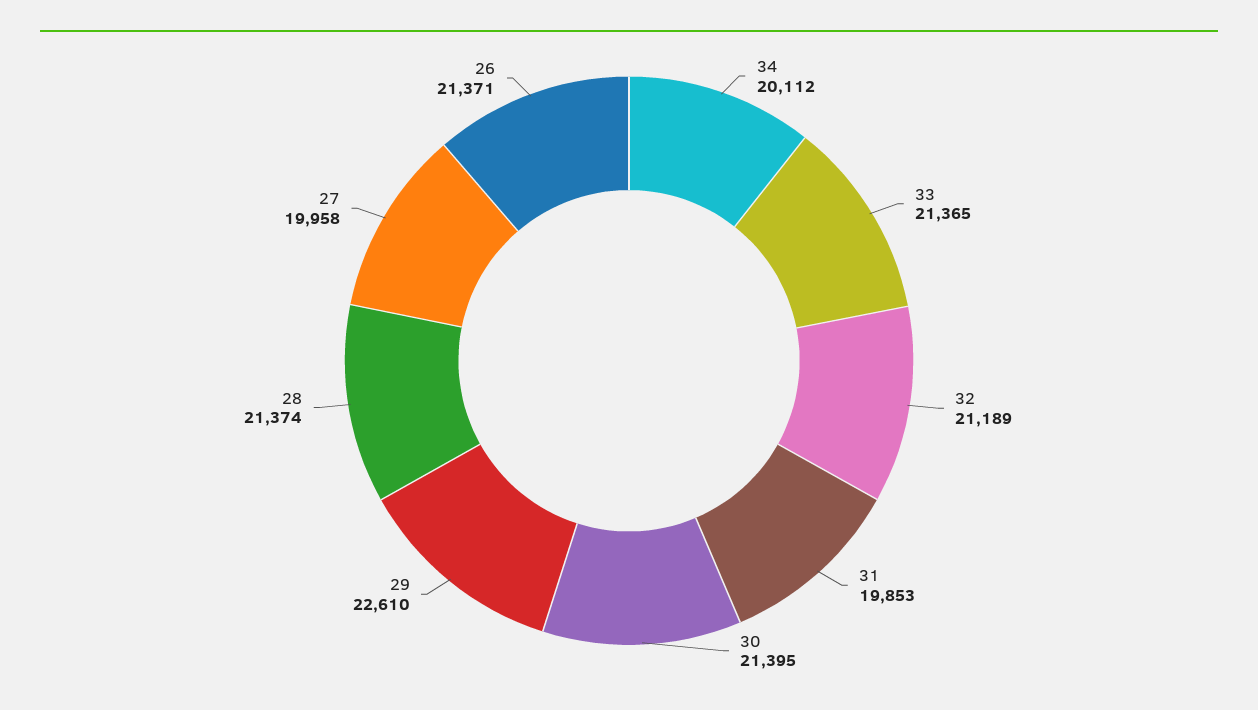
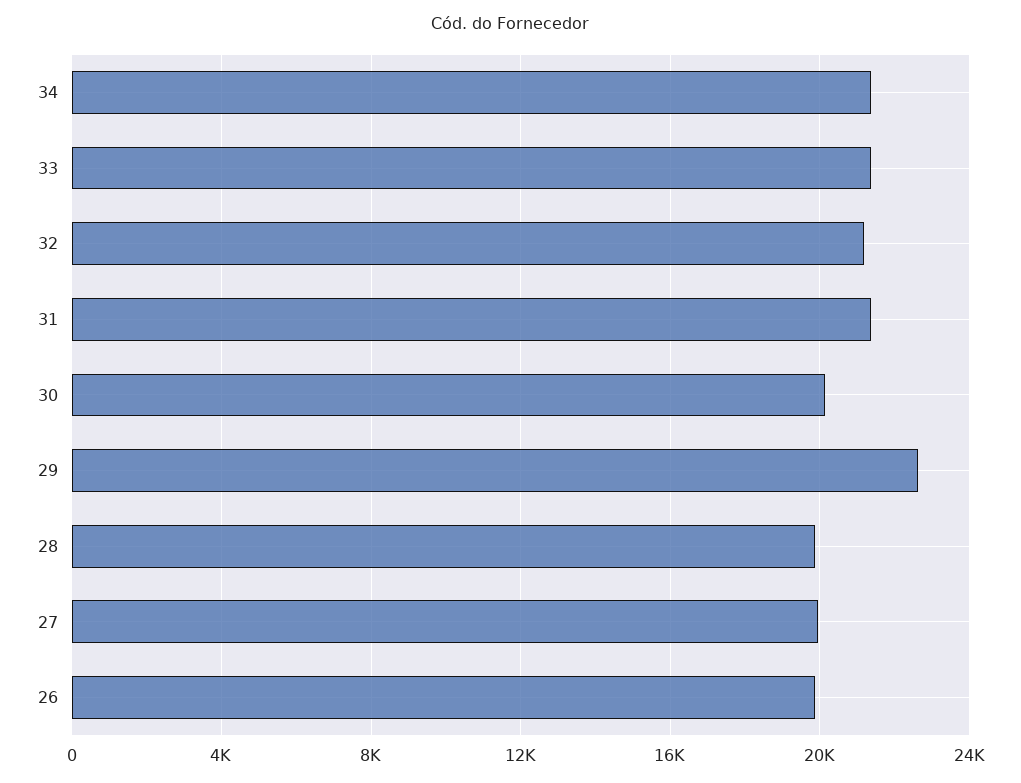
  {
-   "34": 20112,
+   "34": 21500,
    "33": 21365,
    "32": 21189,
-   "31": 19853,
+   "31": 21500,
-   "30": 21395,
+   "30": 20000,
    "29": 22610,
-   "28": 21374,
+   "28": 20000,
    "27": 19958,
-   "26": 21371
+   "26": 20000
  }

